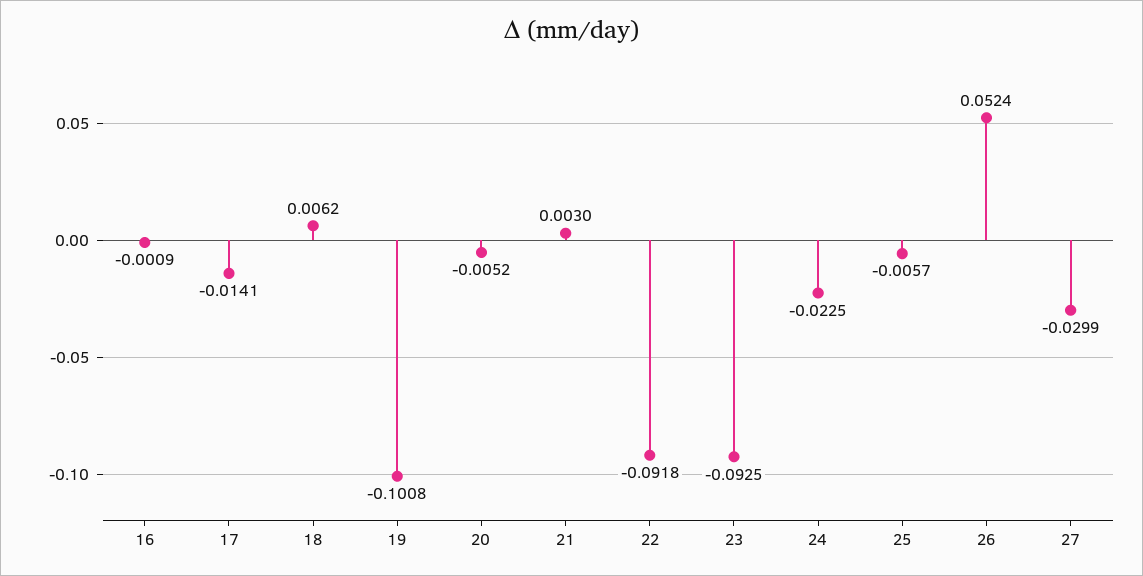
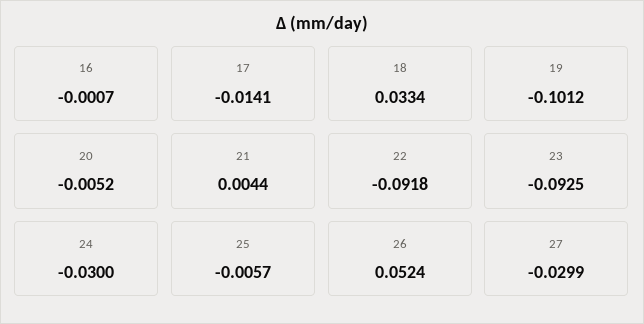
  {
-   "16": -0.0009,
+   "16": -0.0007,
    "17": -0.0141,
-   "18": 0.0062,
+   "18": 0.0334,
-   "19": -0.1008,
+   "19": -0.1012,
    "20": -0.0052,
-   "21": 0.003,
+   "21": 0.0044,
    "22": -0.0918,
    "23": -0.0925,
-   "24": -0.0225,
+   "24": -0.03,
    "25": -0.0057,
    "26": 0.0524,
    "27": -0.0299
  }

